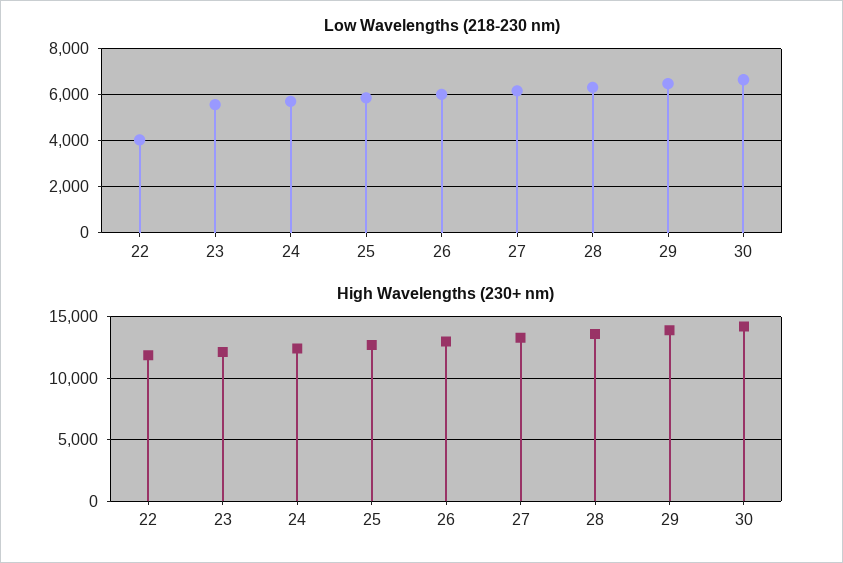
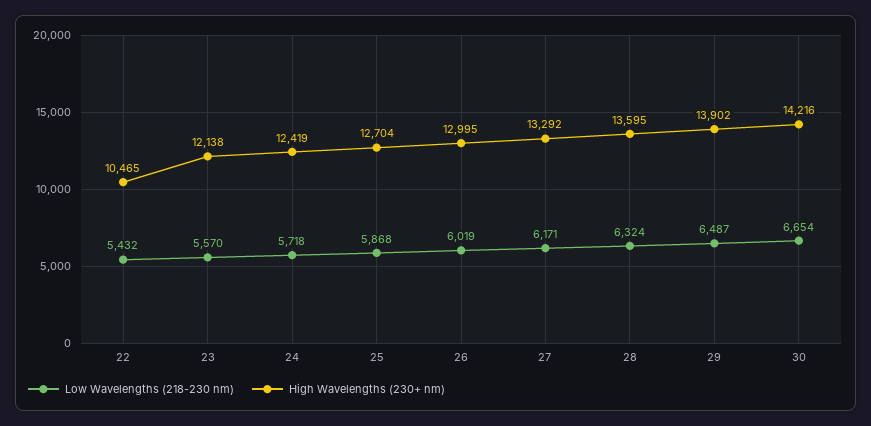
  {
    "Low Wavelengths (218-230 nm)": {
-     "22": 4000,
+     "22": 5432,
      "23": 5570,
      "24": 5718,
      "25": 5868,
      "26": 6019,
      "27": 6171,
      "28": 6324,
      "29": 6487,
      "30": 6654
    },
    "High Wavelengths (230+ nm)": {
-     "22": 12000,
+     "22": 10465,
      "23": 12138,
      "24": 12419,
      "25": 12704,
      "26": 12995,
      "27": 13292,
      "28": 13595,
      "29": 13902,
      "30": 14216
    }
  }

